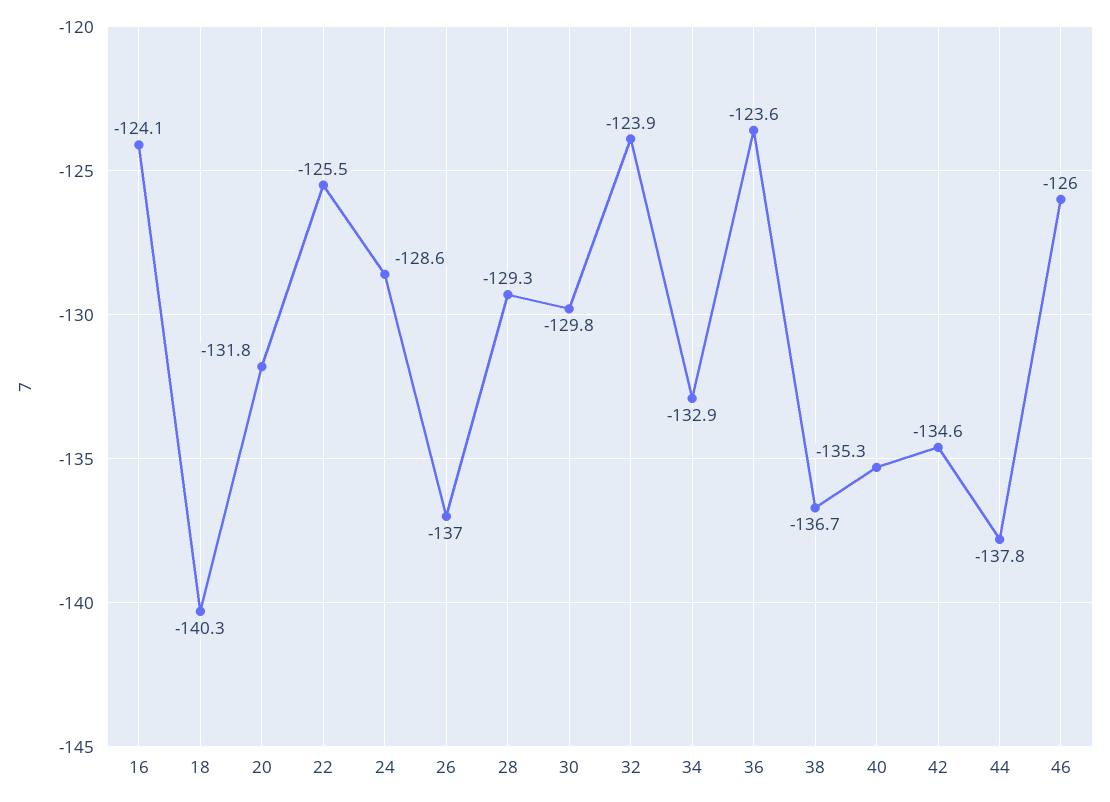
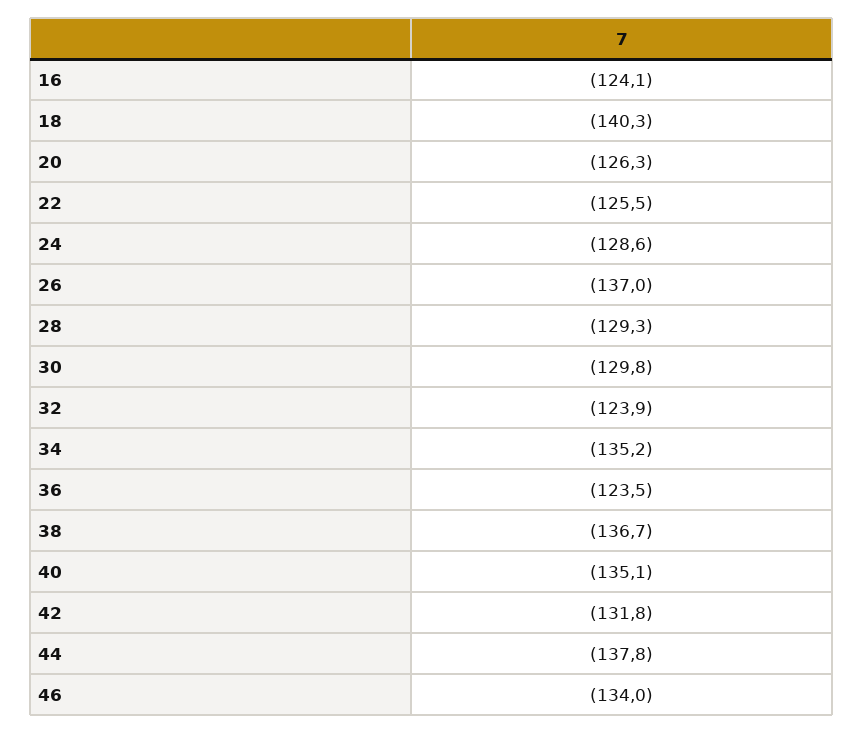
  {
    "16": -124.1,
    "18": -140.3,
-   "20": -131.8,
+   "20": -126.3,
    "22": -125.5,
    "24": -128.6,
    "26": -137,
    "28": -129.3,
    "30": -129.8,
    "32": -123.9,
-   "34": -132.9,
+   "34": -135.2,
-   "36": -123.6,
+   "36": -123.5,
    "38": -136.7,
-   "40": -135.3,
+   "40": -135.1,
-   "42": -134.6,
+   "42": -131.8,
    "44": -137.8,
-   "46": -126
+   "46": -134
  }

